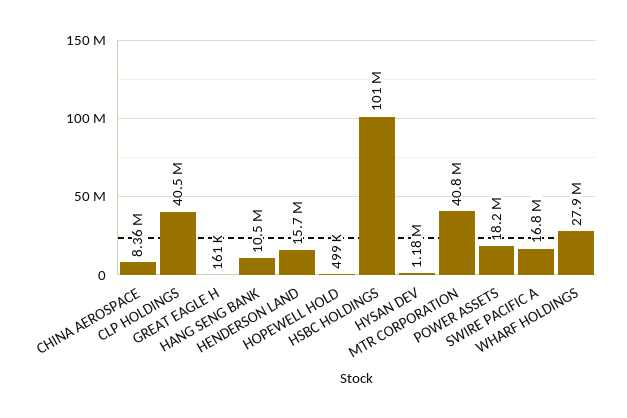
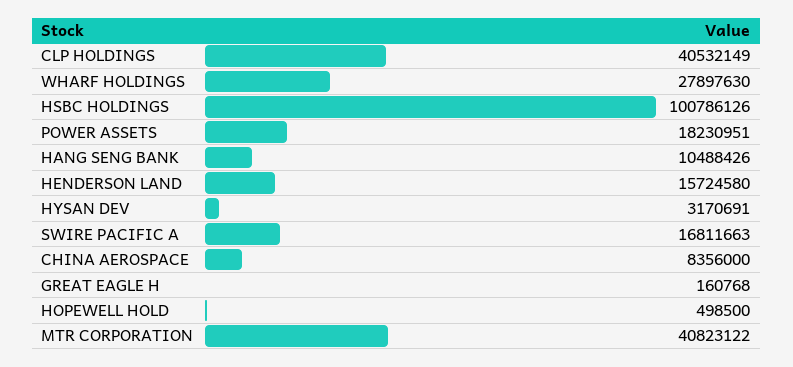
  {
    "CHINA AEROSPACE": 8356000,
    "CLP HOLDINGS": 40532149,
    "GREAT EAGLE H": 160768,
    "HANG SENG BANK": 10488426,
    "HENDERSON LAND": 15724580,
    "HOPEWELL HOLD": 498500,
    "HSBC HOLDINGS": 100786126,
-   "HYSAN DEV": 1180000,
+   "HYSAN DEV": 3170691,
    "MTR CORPORATION": 40823122,
    "POWER ASSETS": 18230951,
    "SWIRE PACIFIC A": 16811663,
    "WHARF HOLDINGS": 27897630
  }

